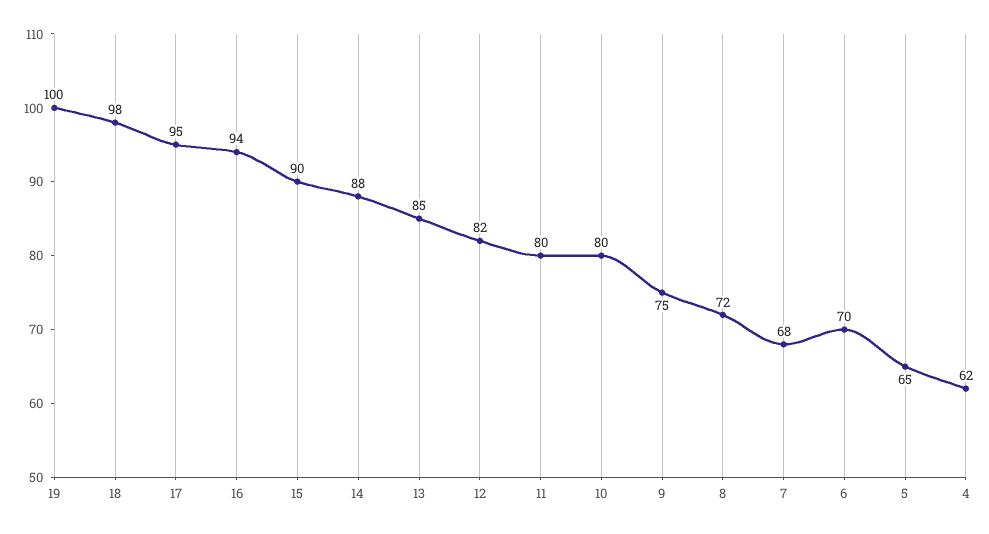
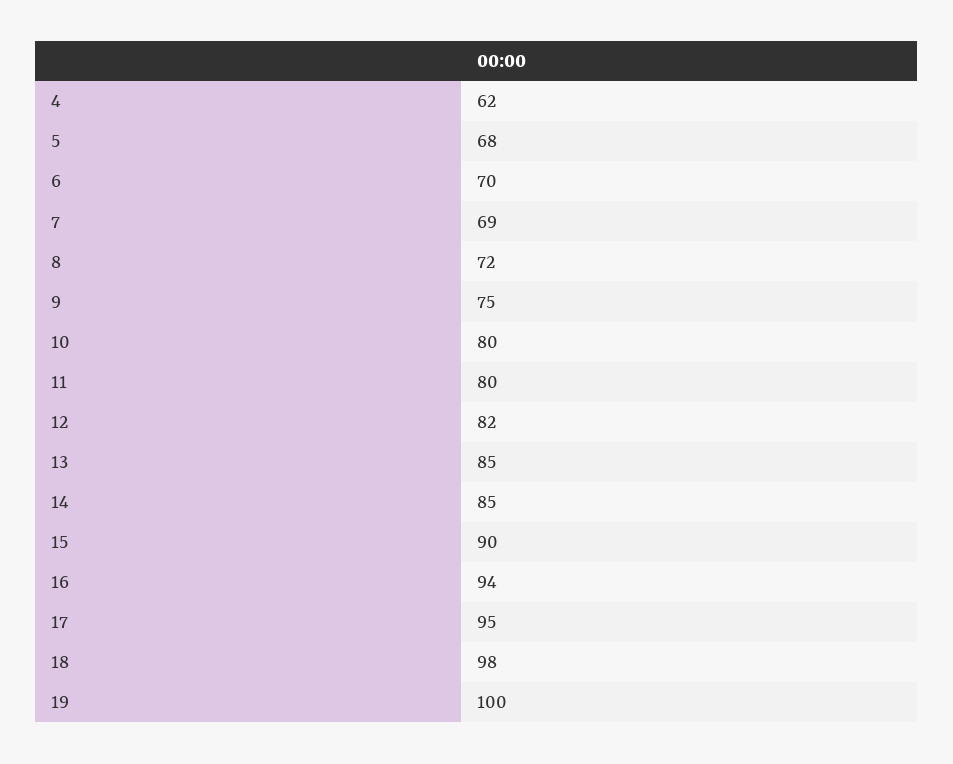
  {
    "19": 100,
    "18": 98,
    "17": 95,
    "16": 94,
    "15": 90,
-   "14": 88,
+   "14": 85,
    "13": 85,
    "12": 82,
    "11": 80,
    "10": 80,
    "9": 75,
    "8": 72,
-   "7": 68,
+   "7": 69,
    "6": 70,
-   "5": 65,
+   "5": 68,
    "4": 62
  }

